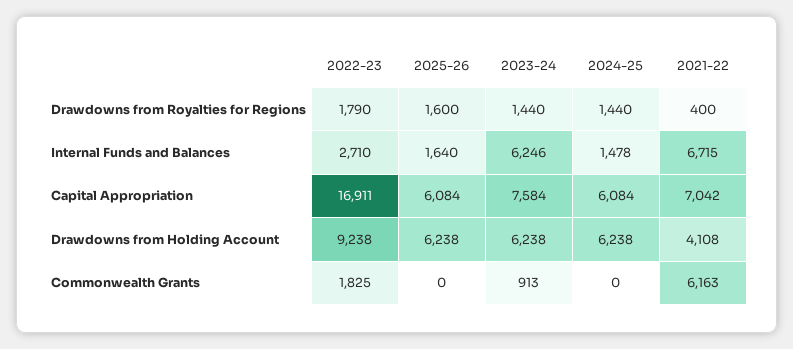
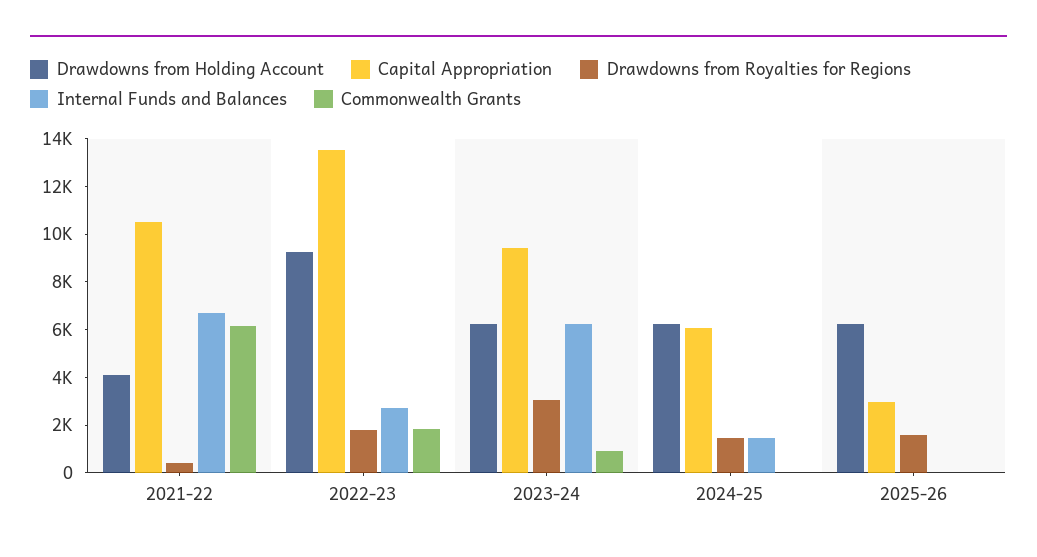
  {
    "Drawdowns from Royalties for Regions": {
      "2022-23": 1790,
      "2025-26": 1600,
-     "2023-24": 1440,
+     "2023-24": 3000,
      "2024-25": 1440,
      "2021-22": 400
    },
    "Internal Funds and Balances": {
      "2022-23": 2710,
-     "2025-26": 1640,
+     "2025-26": 0,
      "2023-24": 6246,
      "2024-25": 1478,
      "2021-22": 6715
    },
    "Capital Appropriation": {
-     "2022-23": 16911,
+     "2022-23": 13500,
-     "2025-26": 6084,
+     "2025-26": 3000,
-     "2023-24": 7584,
+     "2023-24": 9500,
      "2024-25": 6084,
-     "2021-22": 7042
+     "2021-22": 10500
    },
    "Drawdowns from Holding Account": {
      "2022-23": 9238,
      "2025-26": 6238,
      "2023-24": 6238,
      "2024-25": 6238,
      "2021-22": 4108
    },
    "Commonwealth Grants": {
      "2022-23": 1825,
      "2025-26": 0,
      "2023-24": 913,
      "2024-25": 0,
      "2021-22": 6163
    }
  }

